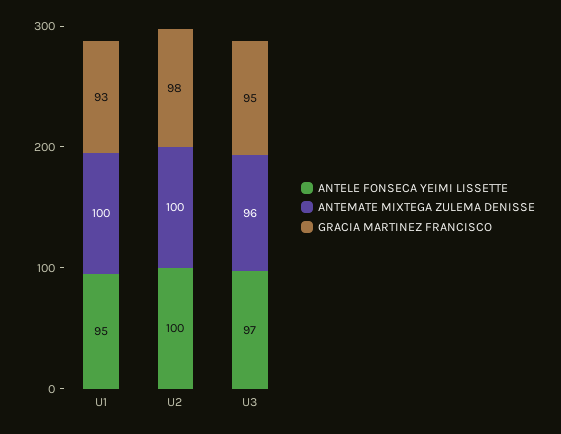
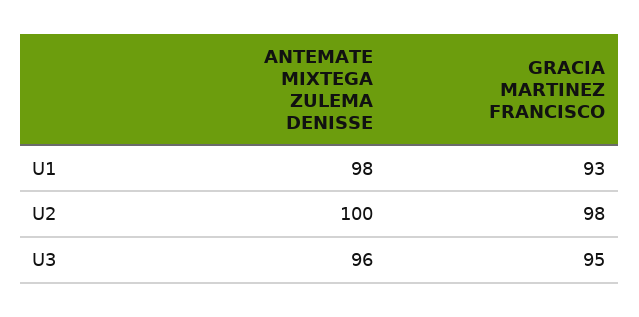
  {
-   "ANTELE FONSECA YEIMI LISSETTE": {
-     "U1": 95,
-     "U2": 100,
-     "U3": 97
-   },
    "ANTEMATE MIXTEGA ZULEMA DENISSE": {
-     "U1": 100,
+     "U1": 98,
      "U2": 100,
      "U3": 96
    },
    "GRACIA MARTINEZ FRANCISCO": {
      "U1": 93,
      "U2": 98,
      "U3": 95
    }
  }

